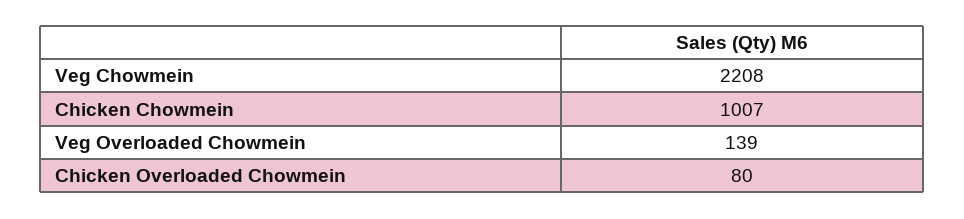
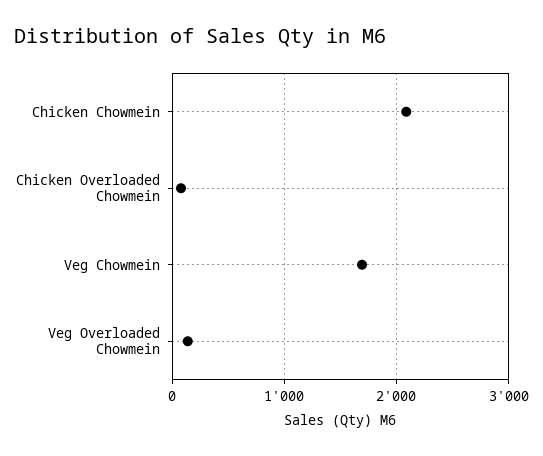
  {
-   "Veg Chowmein": 2208,
+   "Veg Chowmein": 1700,
-   "Chicken Chowmein": 1007,
+   "Chicken Chowmein": 2100,
    "Veg Overloaded Chowmein": 139,
    "Chicken Overloaded Chowmein": 80
  }

